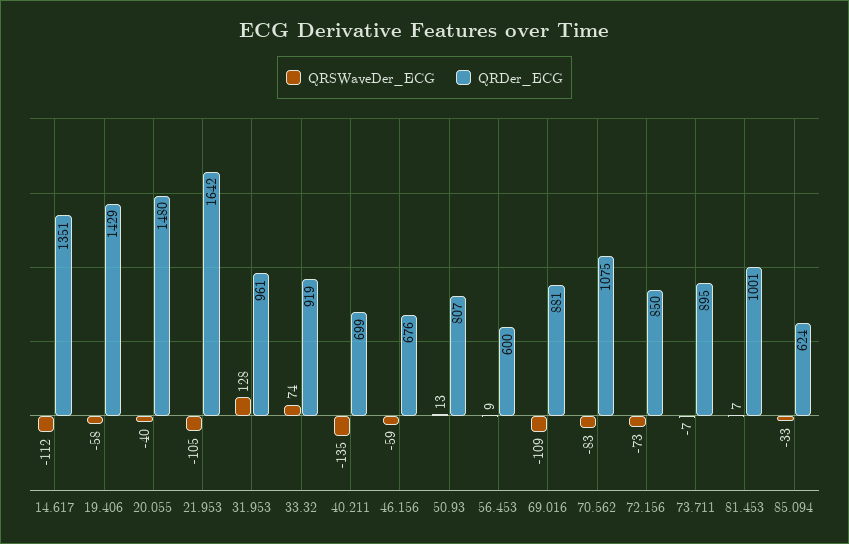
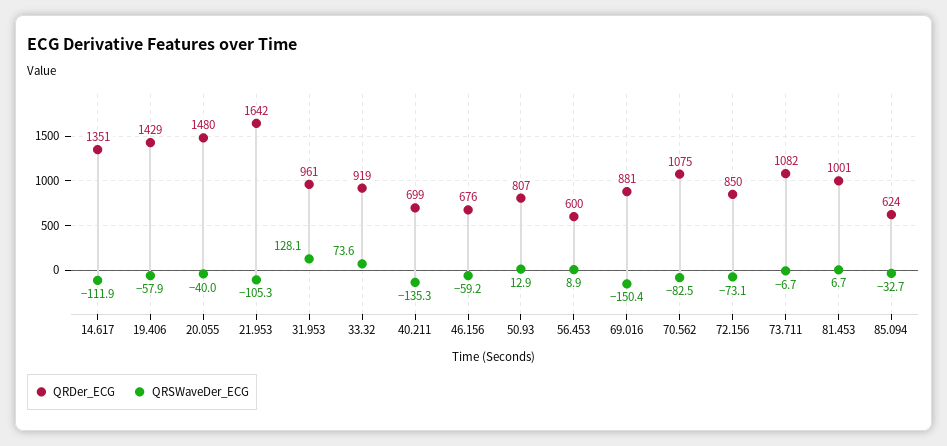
  {
    "QRSWaveDer_ECG": {
      "14.617": -111.9,
      "19.406": -57.9,
      "20.055": -40,
      "21.953": -105.3,
      "31.953": 128.1,
      "33.32": 73.6,
      "40.211": -135.3,
      "46.156": -59.2,
      "50.93": 12.9,
      "56.453": 8.9,
-     "69.016": -109,
+     "69.016": -150.4,
      "70.562": -82.5,
      "72.156": -73.1,
      "73.711": -6.7,
      "81.453": 6.7,
      "85.094": -32.7
    },
    "QRDer_ECG": {
      "14.617": 1351,
      "19.406": 1429,
      "20.055": 1480,
      "21.953": 1642,
      "31.953": 961,
      "33.32": 919,
      "40.211": 699,
      "46.156": 676,
      "50.93": 807,
      "56.453": 600,
      "69.016": 881,
      "70.562": 1075,
      "72.156": 850,
-     "73.711": 895,
+     "73.711": 1082,
      "81.453": 1001,
      "85.094": 624
    }
  }

